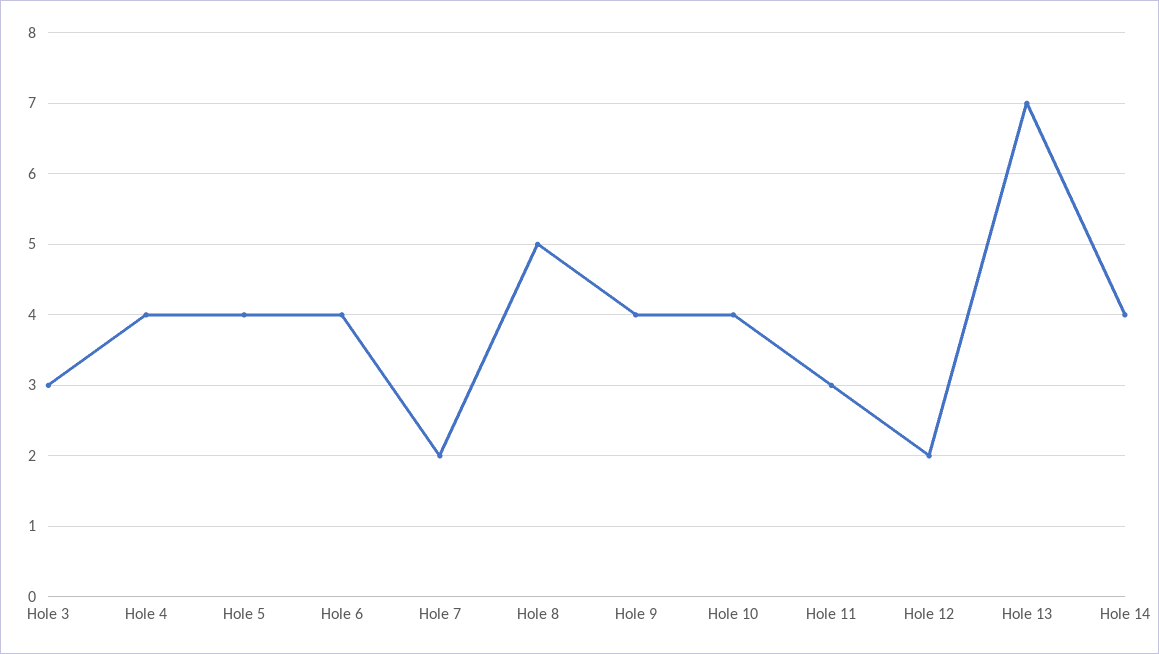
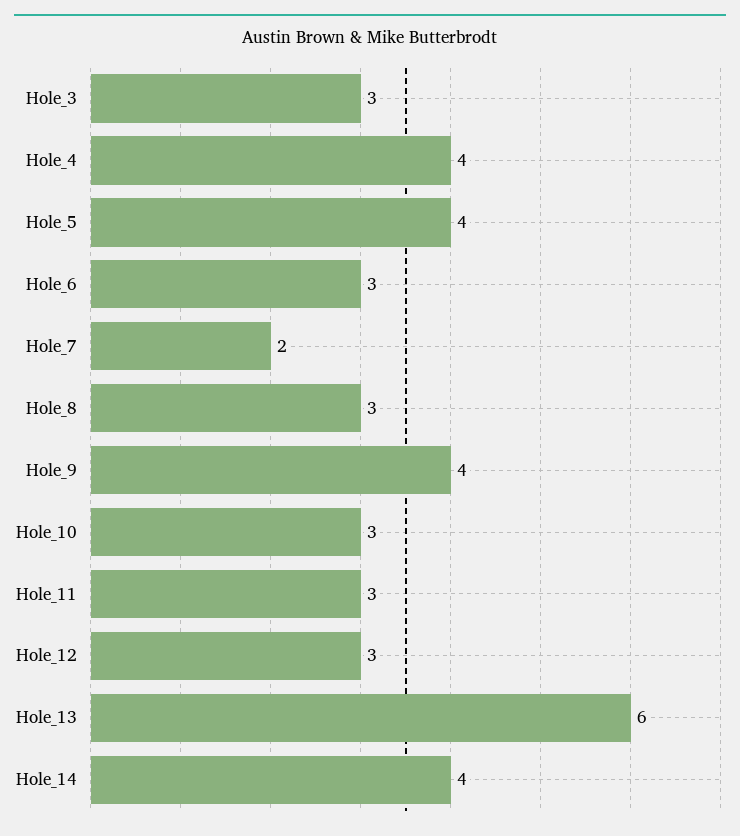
  {
    "Hole 3": 3,
    "Hole 4": 4,
    "Hole 5": 4,
-   "Hole 6": 4,
+   "Hole 6": 3,
    "Hole 7": 2,
-   "Hole 8": 5,
+   "Hole 8": 3,
    "Hole 9": 4,
-   "Hole 10": 4,
+   "Hole 10": 3,
    "Hole 11": 3,
-   "Hole 12": 2,
+   "Hole 12": 3,
-   "Hole 13": 7,
+   "Hole 13": 6,
    "Hole 14": 4
  }

